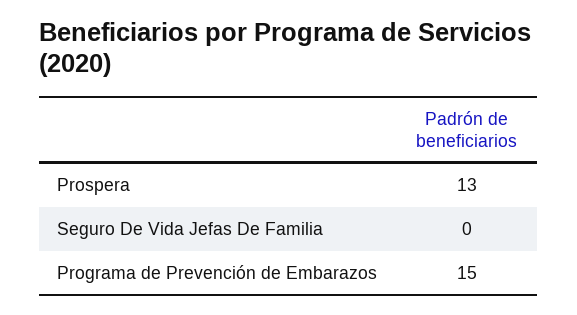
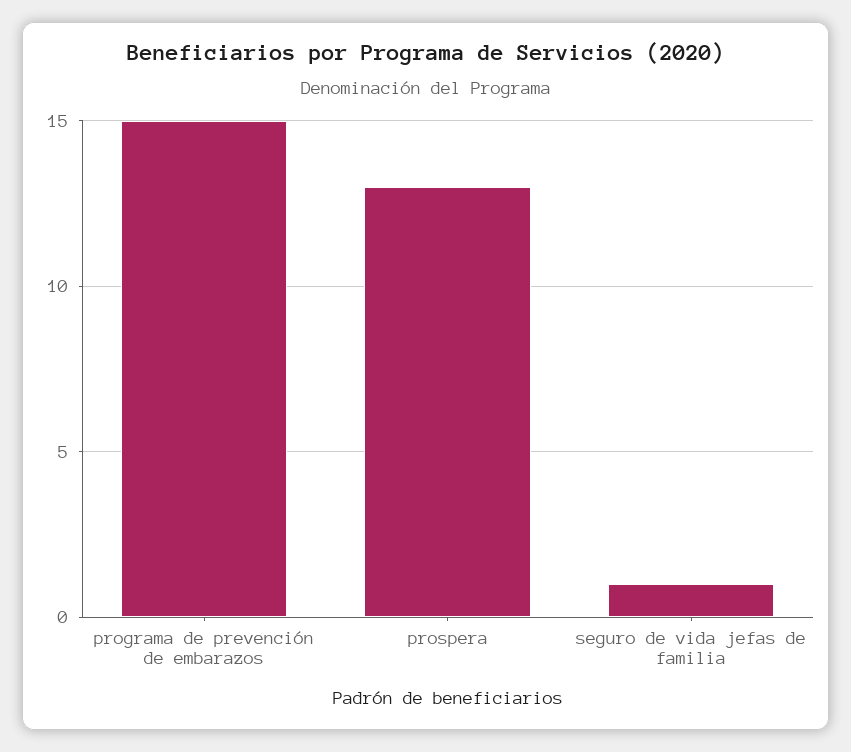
  {
    "Prospera": 13,
-   "Seguro De Vida Jefas De Familia": 0,
+   "Seguro De Vida Jefas De Familia": 1,
    "Programa de Prevención de Embarazos": 15
  }

